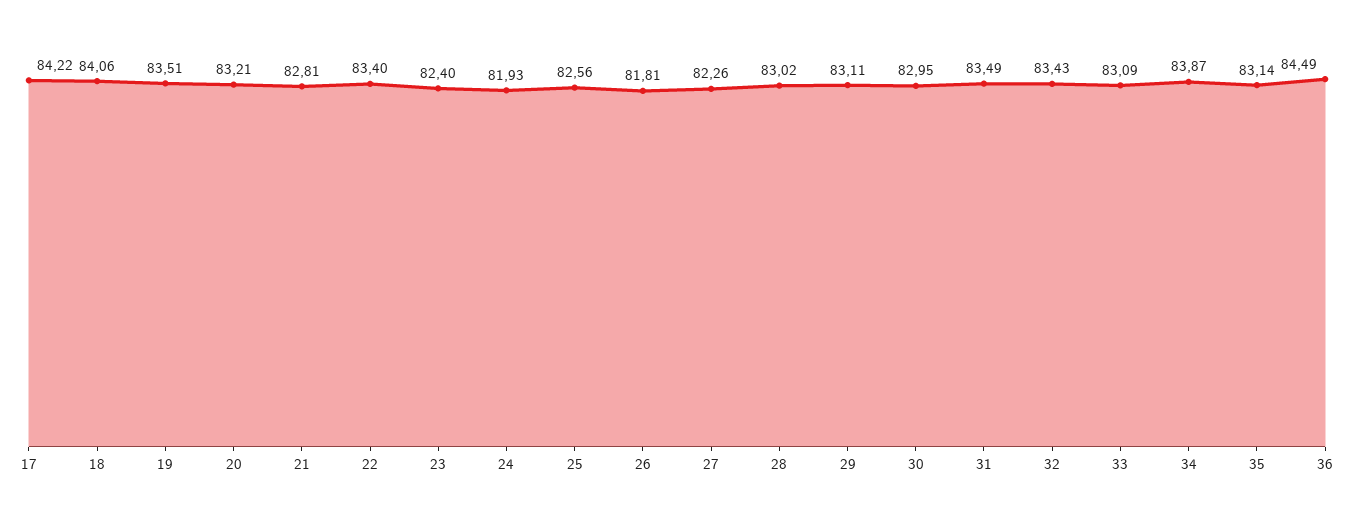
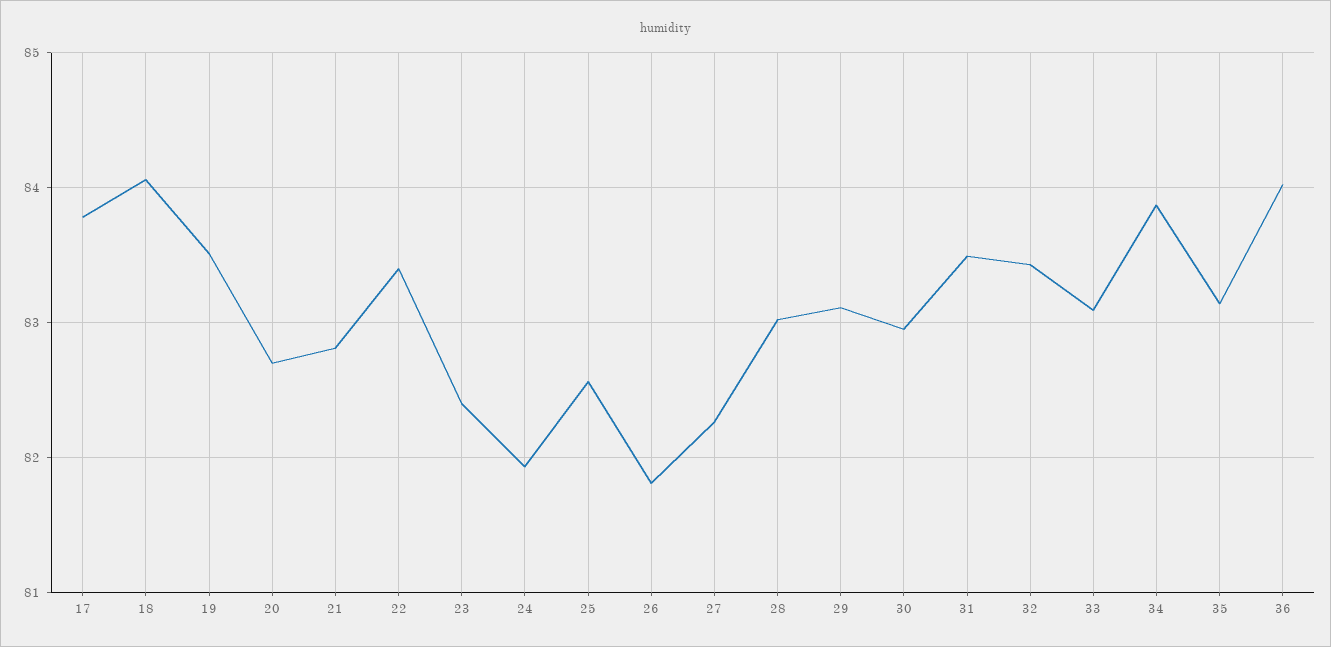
  {
-   "17": 84.22,
+   "17": 83.8,
    "18": 84.06,
    "19": 83.51,
-   "20": 83.21,
+   "20": 82.7,
    "21": 82.81,
    "22": 83.4,
    "23": 82.4,
    "24": 81.93,
    "25": 82.56,
    "26": 81.81,
    "27": 82.26,
    "28": 83.02,
    "29": 83.11,
    "30": 82.95,
    "31": 83.49,
    "32": 83.43,
    "33": 83.09,
    "34": 83.87,
    "35": 83.14,
-   "36": 84.49
+   "36": 84
  }

